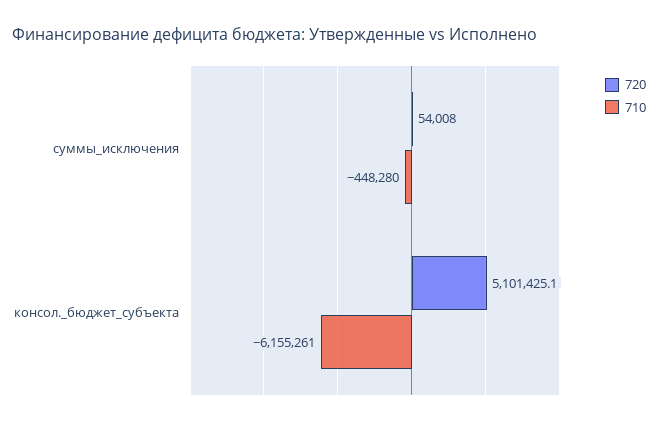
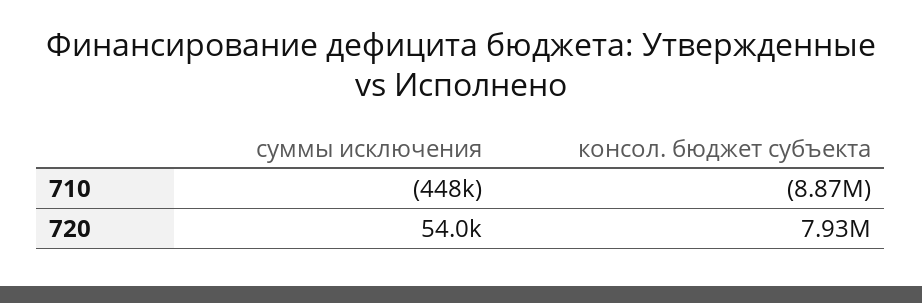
  {
    "720": {
      "суммы_исключения": 54008,
-     "консол._бюджет_субъекта": 5101425.1
+     "консол._бюджет_субъекта": 7930000
    },
    "710": {
      "суммы_исключения": -448280,
-     "консол._бюджет_субъекта": -6155261
+     "консол._бюджет_субъекта": -8870000
    }
  }

